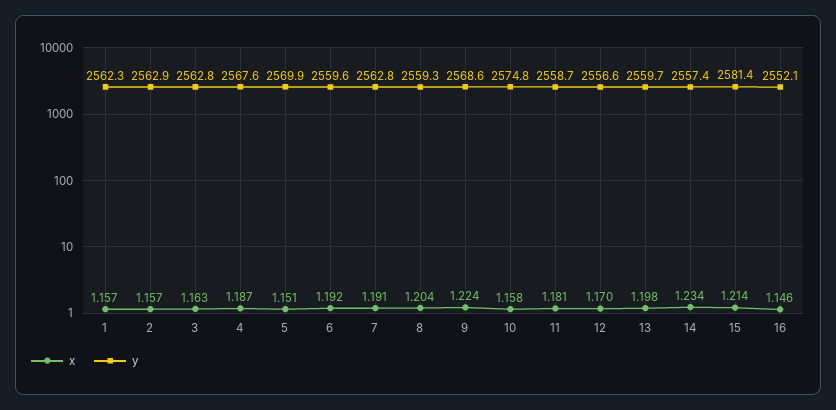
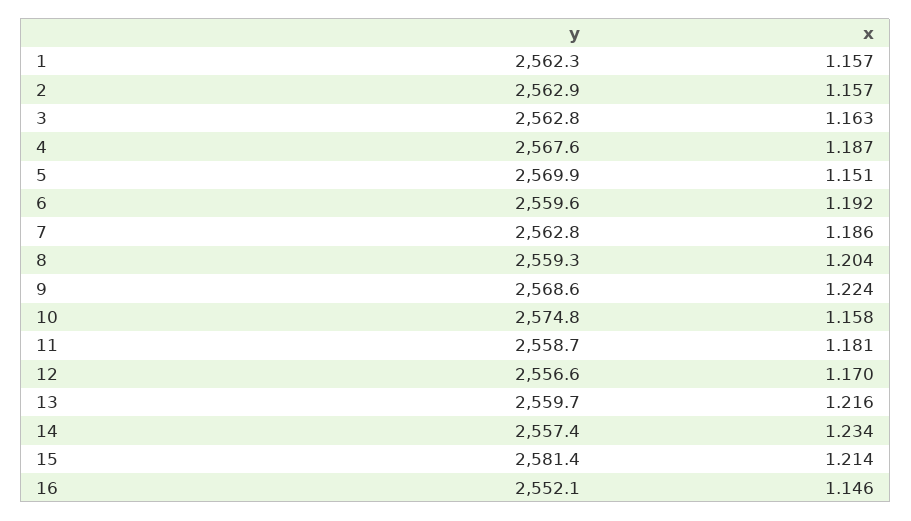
  {
    "x": {
      "1": 1.157,
      "2": 1.157,
      "3": 1.163,
      "4": 1.187,
      "5": 1.151,
      "6": 1.192,
-     "7": 1.191,
+     "7": 1.186,
      "8": 1.204,
      "9": 1.224,
      "10": 1.158,
      "11": 1.181,
      "12": 1.17,
-     "13": 1.198,
+     "13": 1.216,
      "14": 1.234,
      "15": 1.214,
      "16": 1.146
    },
    "y": {
      "1": 2562.3,
      "2": 2562.9,
      "3": 2562.8,
      "4": 2567.6,
      "5": 2569.9,
      "6": 2559.6,
      "7": 2562.8,
      "8": 2559.3,
      "9": 2568.6,
      "10": 2574.8,
      "11": 2558.7,
      "12": 2556.6,
      "13": 2559.7,
      "14": 2557.4,
      "15": 2581.4,
      "16": 2552.1
    }
  }

